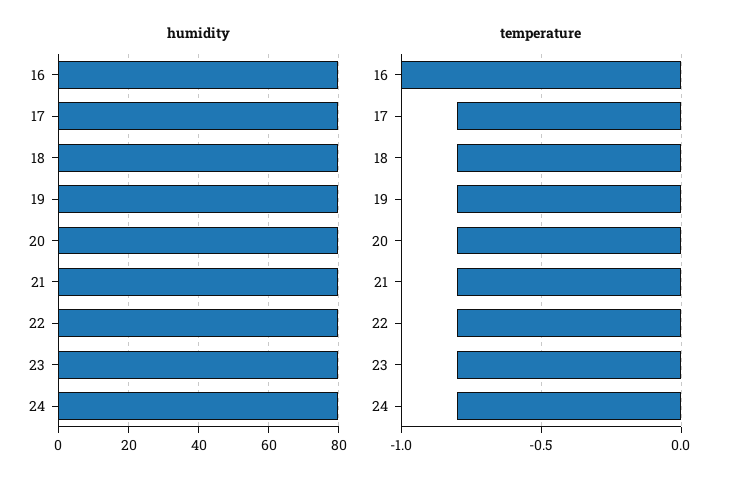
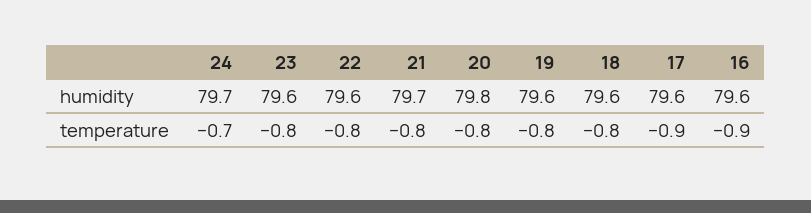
  {
    "humidity": {
      "16": 79.6,
      "17": 79.6,
      "18": 79.6,
      "19": 79.6,
      "20": 79.8,
      "21": 79.7,
      "22": 79.6,
      "23": 79.6,
      "24": 79.7
    },
    "temperature": {
-     "16": -1,
+     "16": -0.9,
-     "17": -0.8,
+     "17": -0.9,
      "18": -0.8,
      "19": -0.8,
      "20": -0.8,
      "21": -0.8,
      "22": -0.8,
      "23": -0.8,
-     "24": -0.8
+     "24": -0.7
    }
  }

